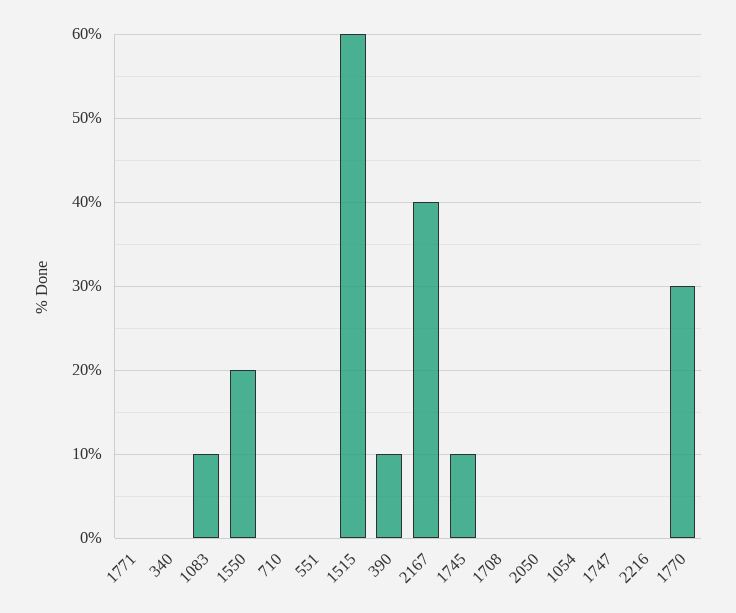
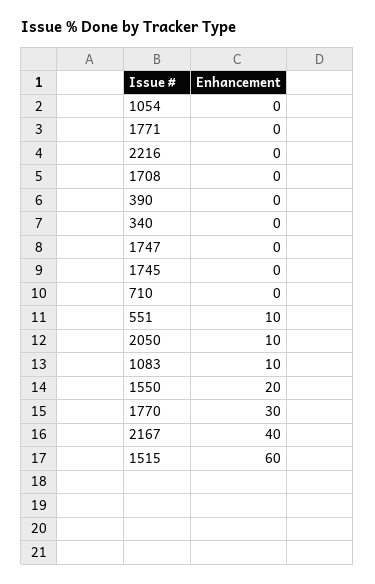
  {
    "1771": 0,
    "340": 0,
    "1083": 10,
    "1550": 20,
    "710": 0,
-   "551": 0,
+   "551": 10,
    "1515": 60,
-   "390": 10,
+   "390": 0,
    "2167": 40,
-   "1745": 10,
+   "1745": 0,
    "1708": 0,
-   "2050": 0,
+   "2050": 10,
    "1054": 0,
    "1747": 0,
    "2216": 0,
    "1770": 30
  }

